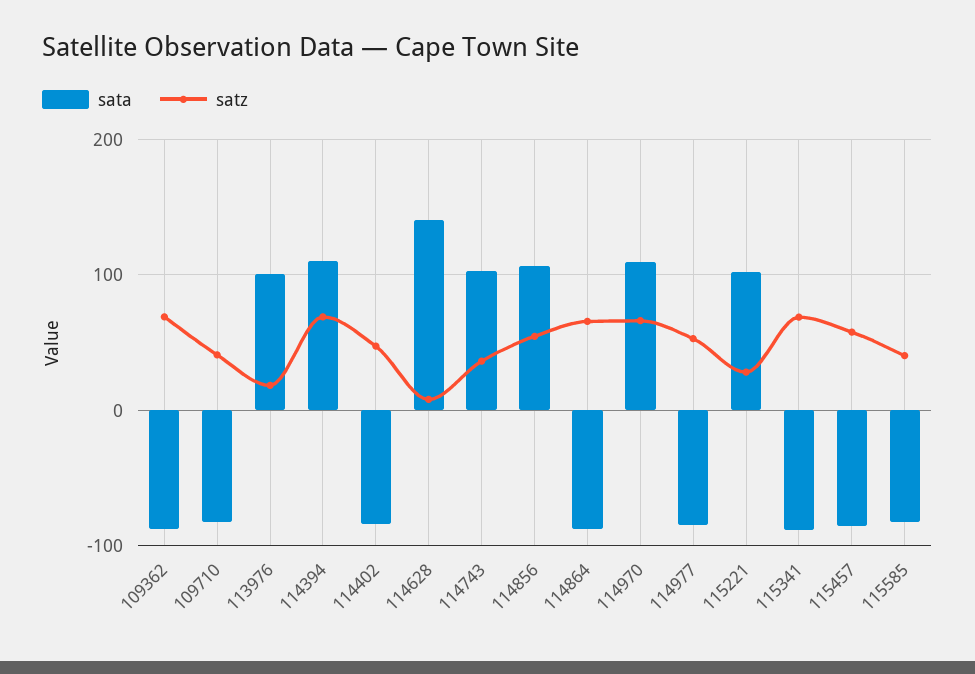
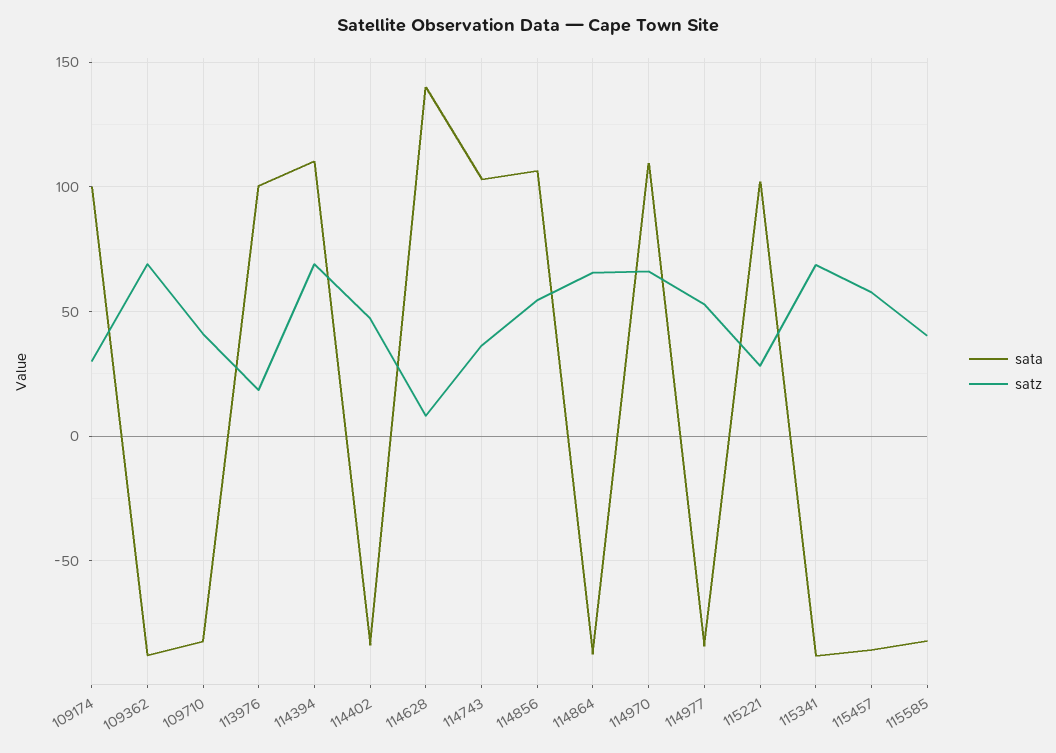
  {
    "sata": {
      "109362": -90,
      "109710": -80,
      "113976": 100,
      "114394": 110,
      "114402": -85,
      "114628": 140,
      "114743": 105,
      "114856": 105,
      "114864": -90,
      "114970": 110,
      "114977": -85,
      "115221": 100,
      "115341": -90,
      "115457": -85,
-     "115585": -80
+     "115585": -80,
+     "109174": 100
    },
    "satz": {
      "109362": 70,
      "109710": 40,
      "113976": 20,
      "114394": 70,
      "114402": 45,
      "114628": 10,
      "114743": 35,
      "114856": 55,
      "114864": 65,
      "114970": 65,
      "114977": 55,
      "115221": 30,
      "115341": 70,
      "115457": 60,
-     "115585": 40
+     "115585": 40,
+     "109174": 30
    }
  }

